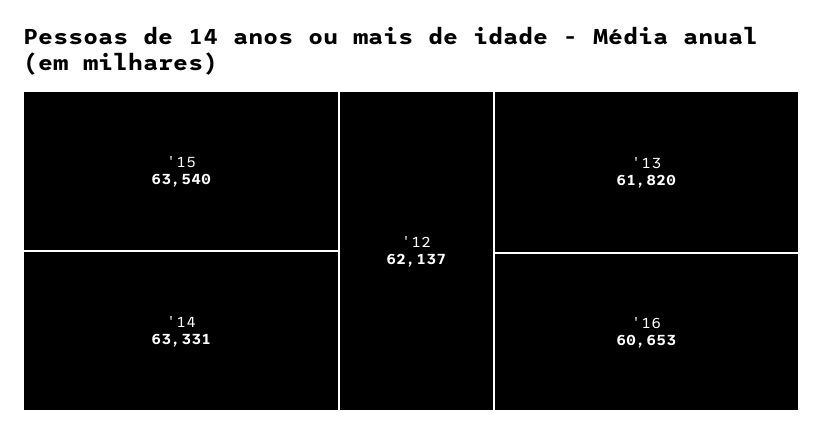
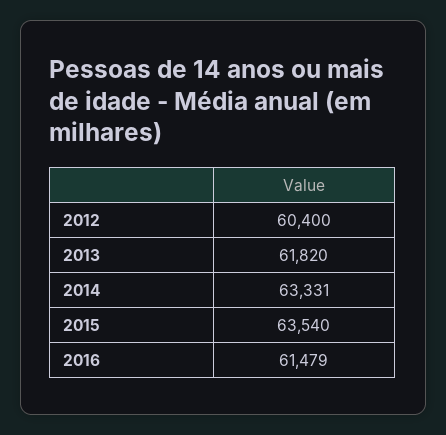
  {
    "'15": 63540,
    "'14": 63331,
-   "'12": 62137,
+   "'12": 60400,
    "'13": 61820,
-   "'16": 60653
+   "'16": 61479
  }

